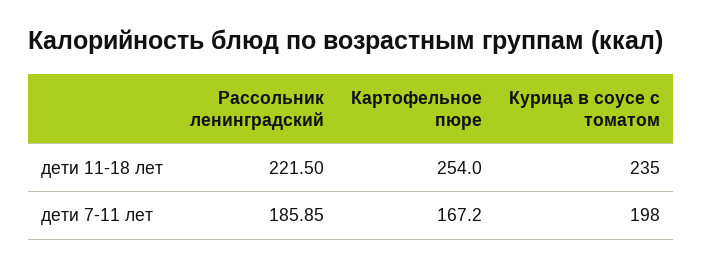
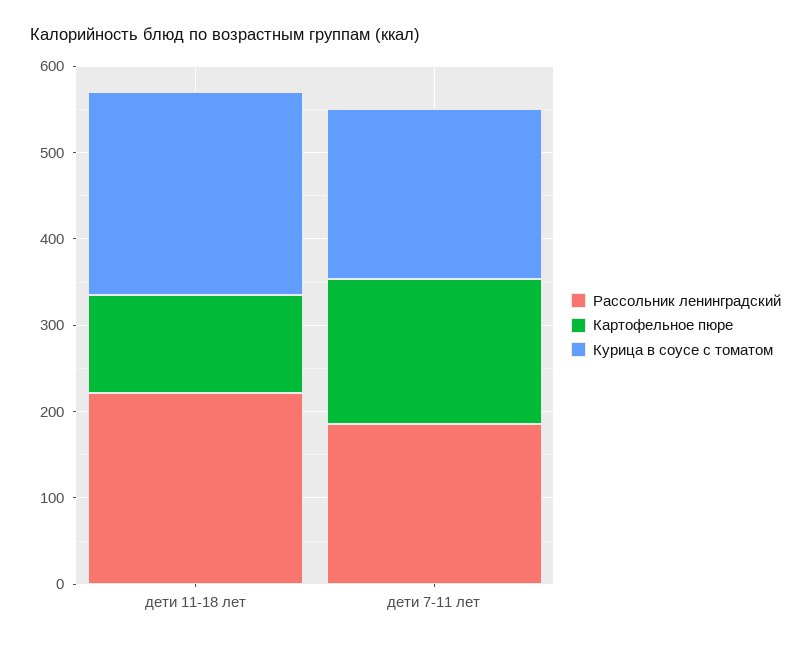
  {
    "Рассольник ленинградский": {
      "дети 11-18 лет": 221.5,
      "дети 7-11 лет": 185.85
    },
    "Картофельное пюре": {
-     "дети 11-18 лет": 254,
+     "дети 11-18 лет": 120,
      "дети 7-11 лет": 167.2
    },
    "Курица в соусе с томатом": {
      "дети 11-18 лет": 235,
      "дети 7-11 лет": 198
    }
  }

